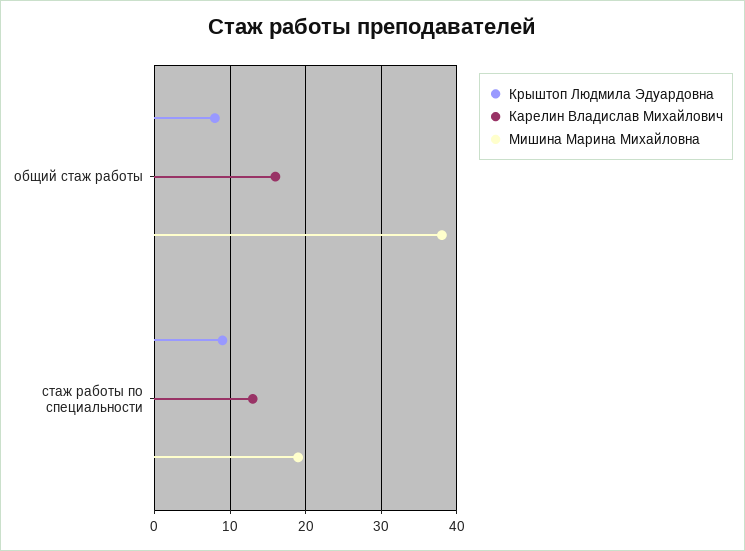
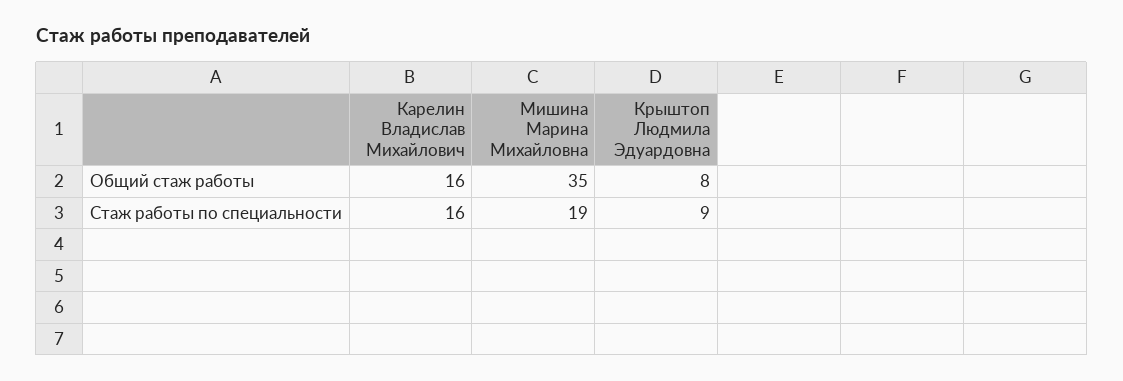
  {
    "Крыштоп Людмила Эдуардовна": {
      "общий стаж работы": 8,
      "стаж работы по специальности": 9
    },
    "Карелин Владислав Михайлович": {
      "общий стаж работы": 16,
-     "стаж работы по специальности": 13
+     "стаж работы по специальности": 16
    },
    "Мишина Марина Михайловна": {
-     "общий стаж работы": 38,
+     "общий стаж работы": 35,
      "стаж работы по специальности": 19
    }
  }

